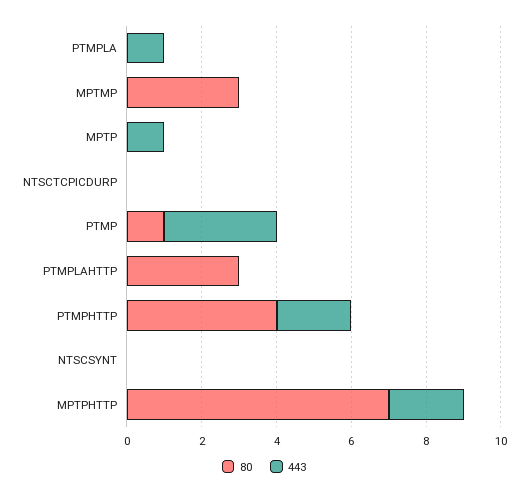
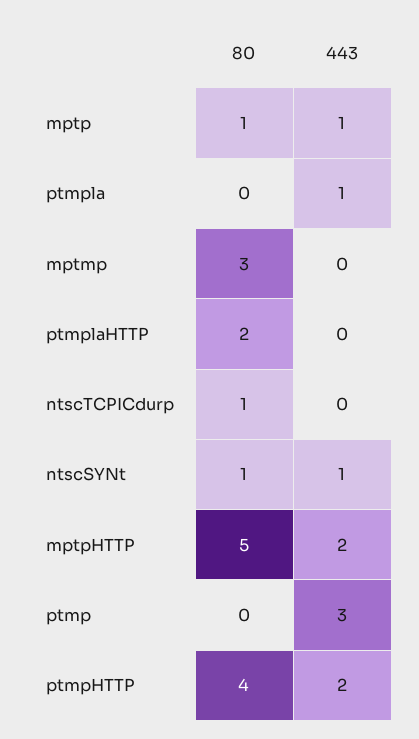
  {
    "80": {
      "PTMPLA": 0,
      "MPTMP": 3,
-     "MPTP": 0,
+     "MPTP": 1,
-     "NTSCTCPICDURP": 0,
+     "NTSCTCPICDURP": 1,
-     "PTMP": 1,
+     "PTMP": 0,
-     "PTMPLAHTTP": 3,
+     "PTMPLAHTTP": 2,
      "PTMPHTTP": 4,
-     "NTSCSYNT": 0,
+     "NTSCSYNT": 1,
-     "MPTPHTTP": 7
+     "MPTPHTTP": 5
    },
    "443": {
      "PTMPLA": 1,
      "MPTMP": 0,
      "MPTP": 1,
      "NTSCTCPICDURP": 0,
      "PTMP": 3,
      "PTMPLAHTTP": 0,
      "PTMPHTTP": 2,
-     "NTSCSYNT": 0,
+     "NTSCSYNT": 1,
      "MPTPHTTP": 2
    }
  }

